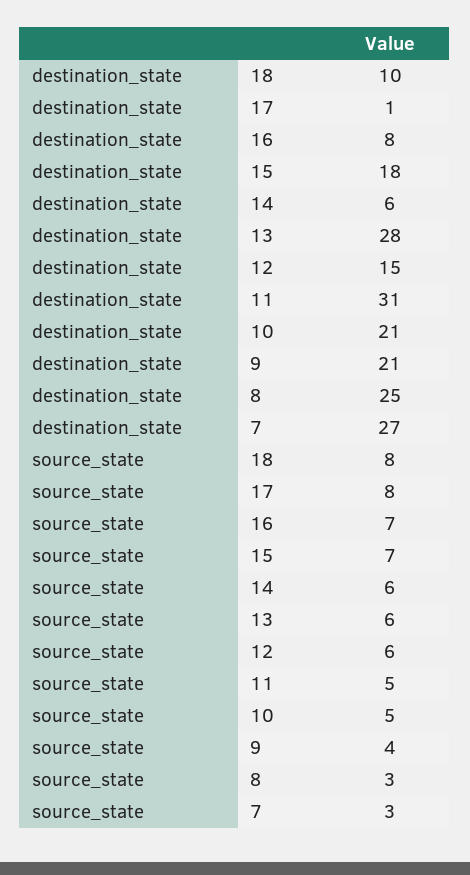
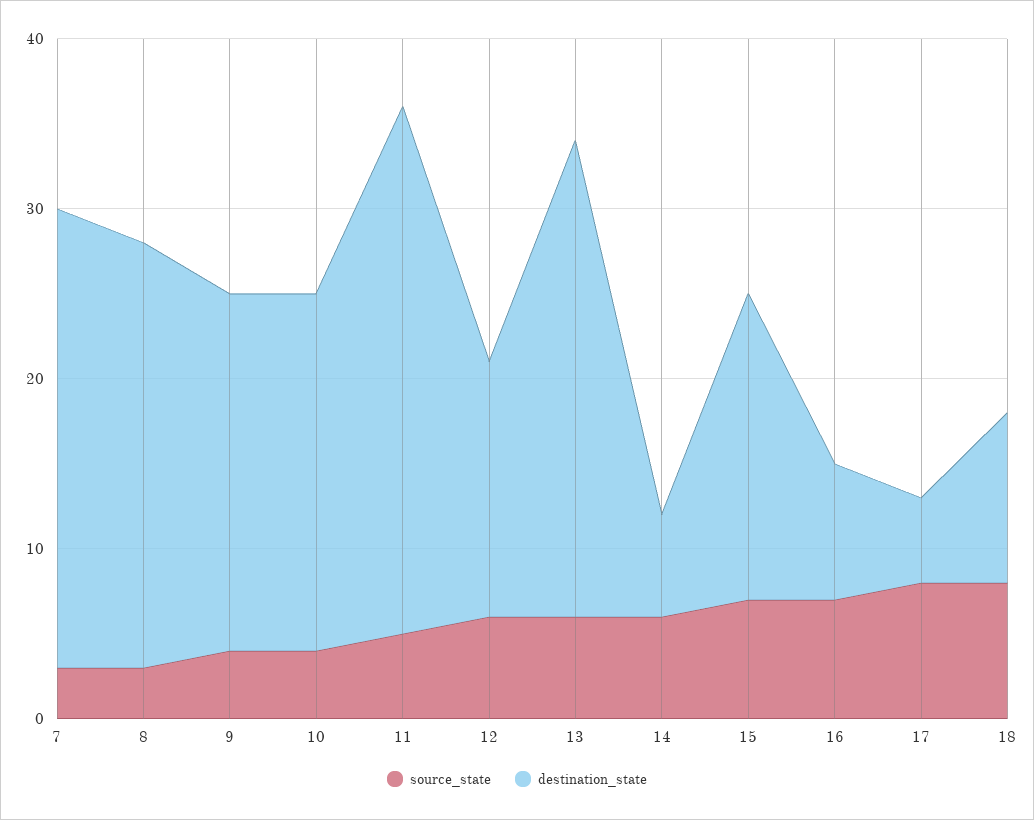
  {
    "destination_state": {
      "18": 10,
-     "17": 1,
+     "17": 5,
      "16": 8,
      "15": 18,
      "14": 6,
      "13": 28,
      "12": 15,
      "11": 31,
      "10": 21,
      "9": 21,
      "8": 25,
      "7": 27
    },
    "source_state": {
      "18": 8,
      "17": 8,
      "16": 7,
      "15": 7,
      "14": 6,
      "13": 6,
      "12": 6,
      "11": 5,
-     "10": 5,
+     "10": 4,
      "9": 4,
      "8": 3,
      "7": 3
    }
  }

